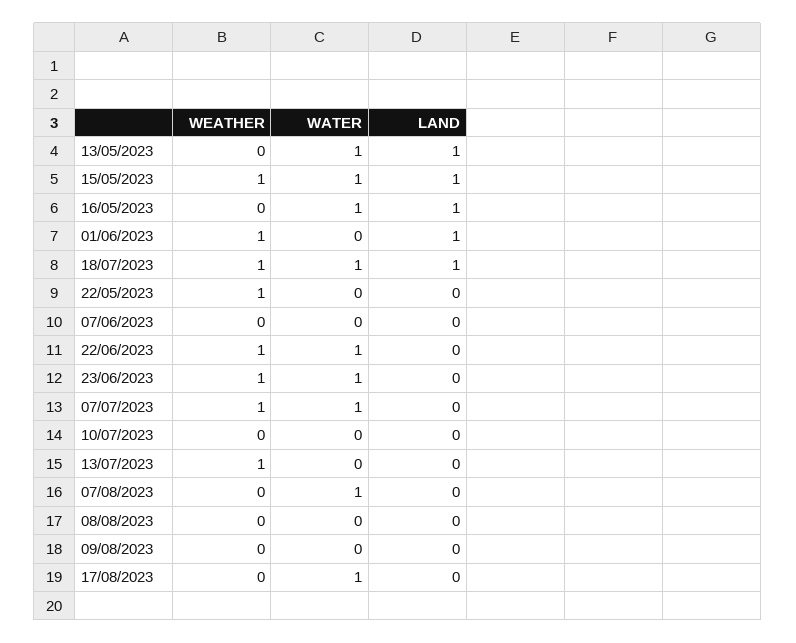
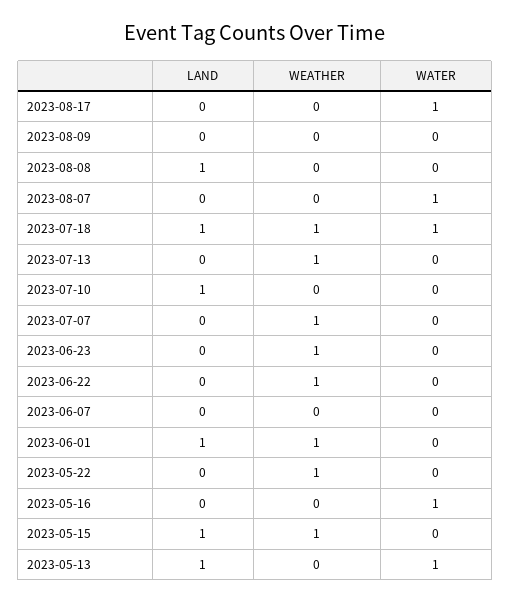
  {
    "WEATHER": {
      "13/05/2023": 0,
      "15/05/2023": 1,
      "16/05/2023": 0,
      "01/06/2023": 1,
      "18/07/2023": 1,
      "22/05/2023": 1,
      "07/06/2023": 0,
      "22/06/2023": 1,
      "23/06/2023": 1,
      "07/07/2023": 1,
      "10/07/2023": 0,
      "13/07/2023": 1,
      "07/08/2023": 0,
      "08/08/2023": 0,
      "09/08/2023": 0,
      "17/08/2023": 0
    },
    "WATER": {
      "13/05/2023": 1,
-     "15/05/2023": 1,
+     "15/05/2023": 0,
      "16/05/2023": 1,
      "01/06/2023": 0,
      "18/07/2023": 1,
      "22/05/2023": 0,
      "07/06/2023": 0,
-     "22/06/2023": 1,
+     "22/06/2023": 0,
-     "23/06/2023": 1,
+     "23/06/2023": 0,
-     "07/07/2023": 1,
+     "07/07/2023": 0,
      "10/07/2023": 0,
      "13/07/2023": 0,
      "07/08/2023": 1,
      "08/08/2023": 0,
      "09/08/2023": 0,
      "17/08/2023": 1
    },
    "LAND": {
      "13/05/2023": 1,
      "15/05/2023": 1,
-     "16/05/2023": 1,
+     "16/05/2023": 0,
      "01/06/2023": 1,
      "18/07/2023": 1,
      "22/05/2023": 0,
      "07/06/2023": 0,
      "22/06/2023": 0,
      "23/06/2023": 0,
      "07/07/2023": 0,
-     "10/07/2023": 0,
+     "10/07/2023": 1,
      "13/07/2023": 0,
      "07/08/2023": 0,
-     "08/08/2023": 0,
+     "08/08/2023": 1,
      "09/08/2023": 0,
      "17/08/2023": 0
    }
  }

